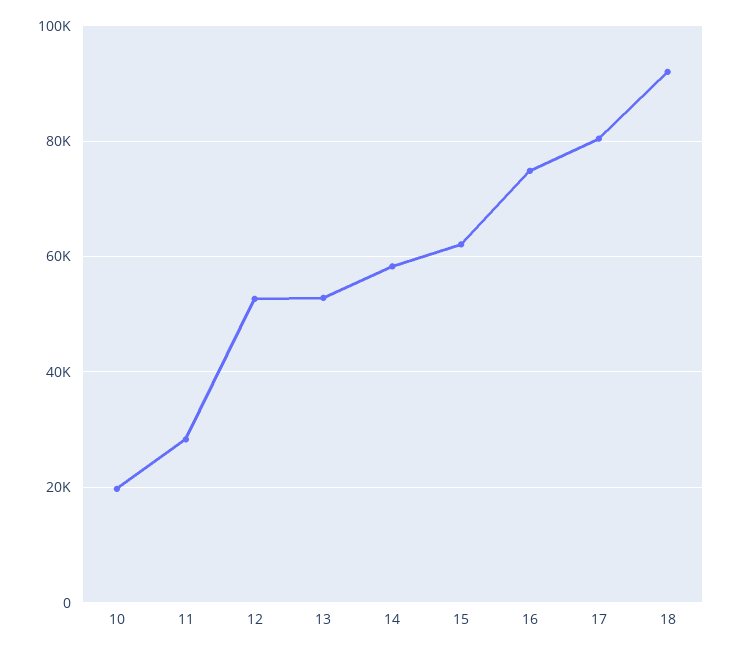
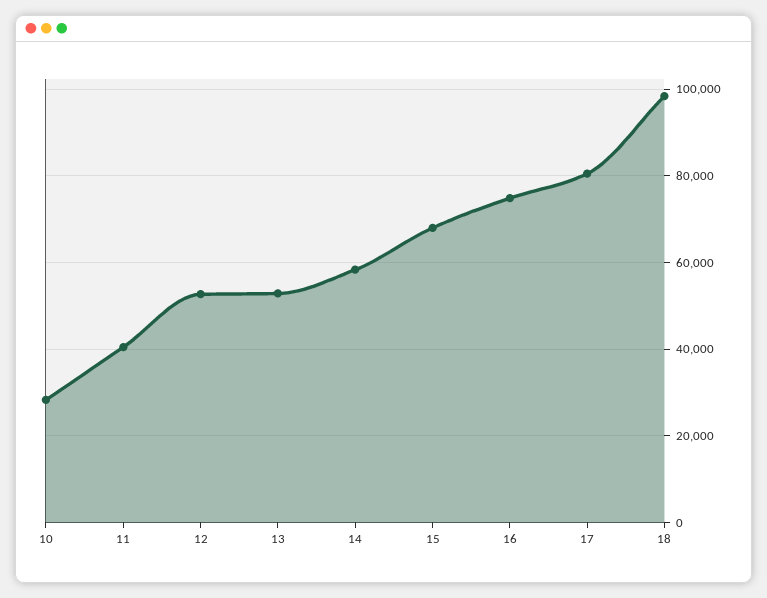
  {
-   "10": 20000,
+   "10": 28000,
-   "11": 28000,
+   "11": 40000,
    "12": 52000,
    "13": 52000,
    "14": 58000,
-   "15": 62000,
+   "15": 68000,
    "16": 74000,
    "17": 80000,
-   "18": 92000
+   "18": 98000
  }

